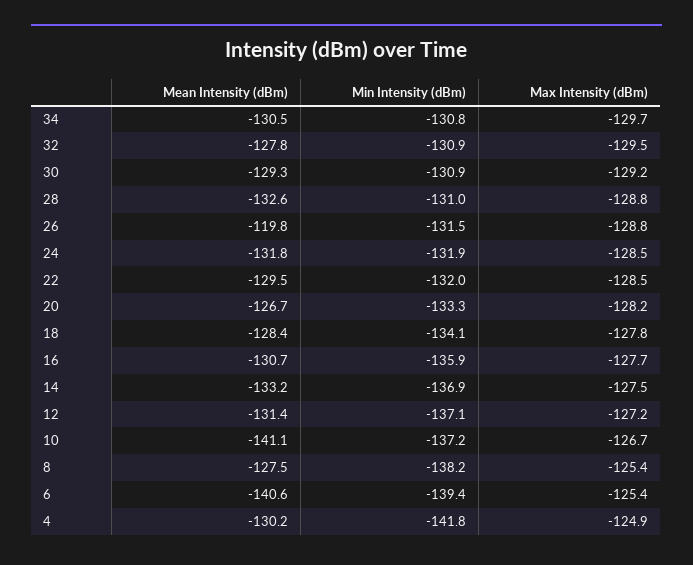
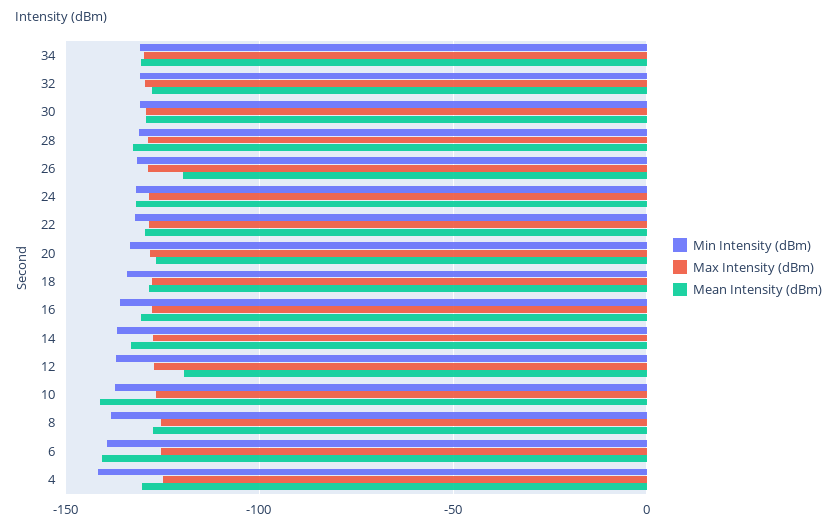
  {
    "Mean Intensity (dBm)": {
      "34": -130.5,
      "32": -127.8,
      "30": -129.3,
      "28": -132.6,
      "26": -119.8,
      "24": -131.8,
      "22": -129.5,
      "20": -126.7,
      "18": -128.4,
      "16": -130.7,
      "14": -133.2,
-     "12": -131.4,
+     "12": -120,
      "10": -141.1,
      "8": -127.5,
      "6": -140.6,
      "4": -130.2
    },
    "Min Intensity (dBm)": {
      "34": -130.8,
      "32": -130.9,
      "30": -130.9,
      "28": -131,
      "26": -131.5,
      "24": -131.9,
      "22": -132,
      "20": -133.3,
      "18": -134.1,
      "16": -135.9,
      "14": -136.9,
      "12": -137.1,
      "10": -137.2,
      "8": -138.2,
      "6": -139.4,
      "4": -141.8
    },
    "Max Intensity (dBm)": {
      "34": -129.7,
      "32": -129.5,
      "30": -129.2,
      "28": -128.8,
      "26": -128.8,
      "24": -128.5,
      "22": -128.5,
      "20": -128.2,
      "18": -127.8,
      "16": -127.7,
      "14": -127.5,
      "12": -127.2,
      "10": -126.7,
      "8": -125.4,
      "6": -125.4,
      "4": -124.9
    }
  }

